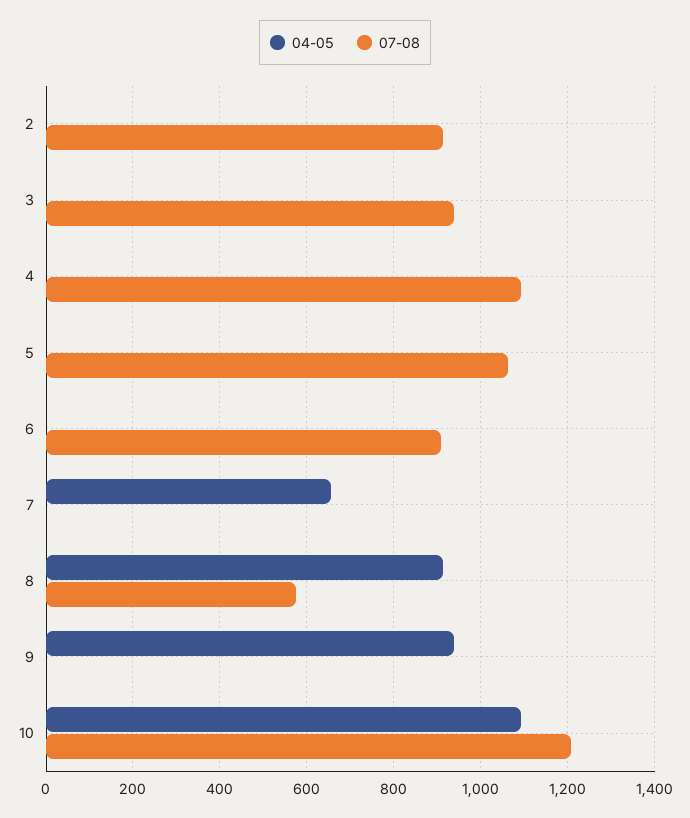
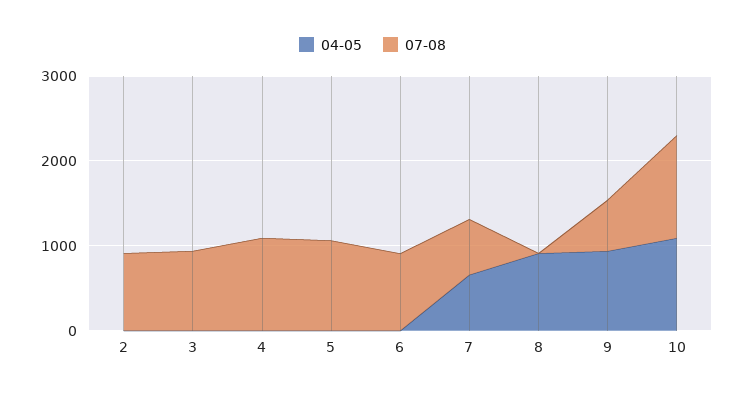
  {
    "04-05": {
      "2": 0,
      "3": 0,
      "4": 0,
      "5": 0,
      "6": 0,
      "7": 660,
      "8": 920,
      "9": 940,
      "10": 1100
    },
    "07-08": {
      "2": 920,
      "3": 940,
      "4": 1100,
      "5": 1060,
      "6": 900,
-     "7": 0,
+     "7": 600,
-     "8": 580,
+     "8": 0,
-     "9": 0,
+     "9": 600,
      "10": 1200
    }
  }

